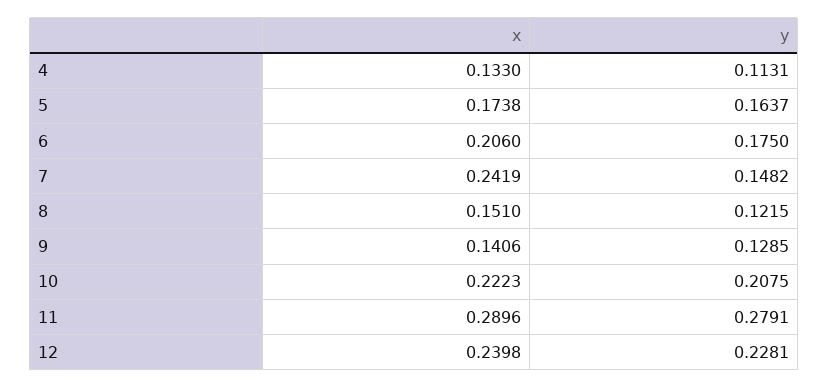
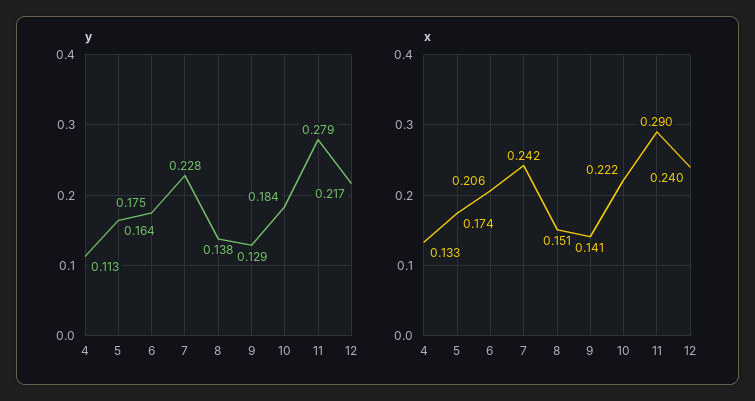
  {
    "x": {
      "4": 0.133,
      "5": 0.1738,
      "6": 0.206,
      "7": 0.2419,
      "8": 0.151,
      "9": 0.1406,
      "10": 0.2223,
      "11": 0.2896,
      "12": 0.2398
    },
    "y": {
      "4": 0.1131,
      "5": 0.1637,
      "6": 0.175,
-     "7": 0.1482,
+     "7": 0.228,
-     "8": 0.1215,
+     "8": 0.138,
      "9": 0.1285,
-     "10": 0.2075,
+     "10": 0.184,
      "11": 0.2791,
-     "12": 0.2281
+     "12": 0.217
    }
  }

